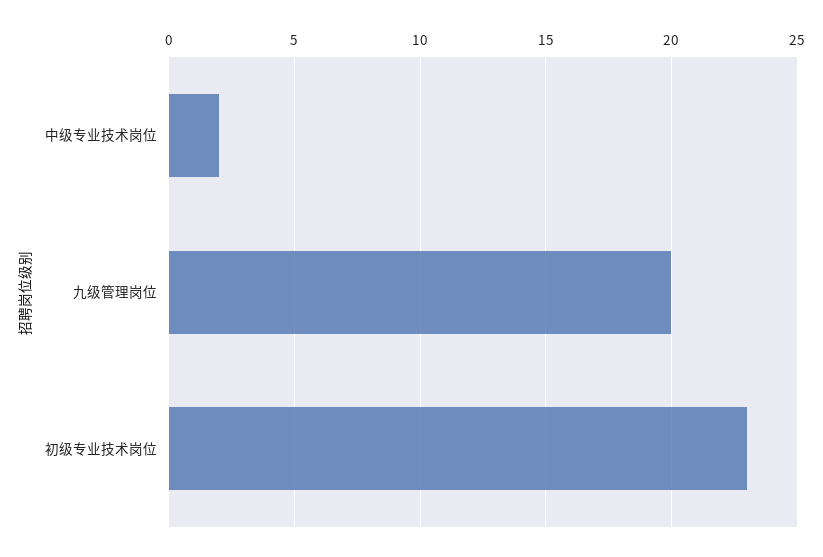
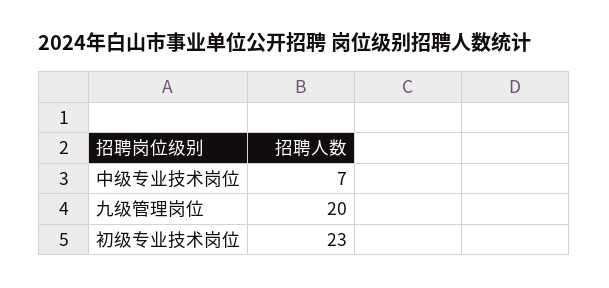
  {
-   "中级专业技术岗位": 2,
+   "中级专业技术岗位": 7,
    "九级管理岗位": 20,
    "初级专业技术岗位": 23
  }

